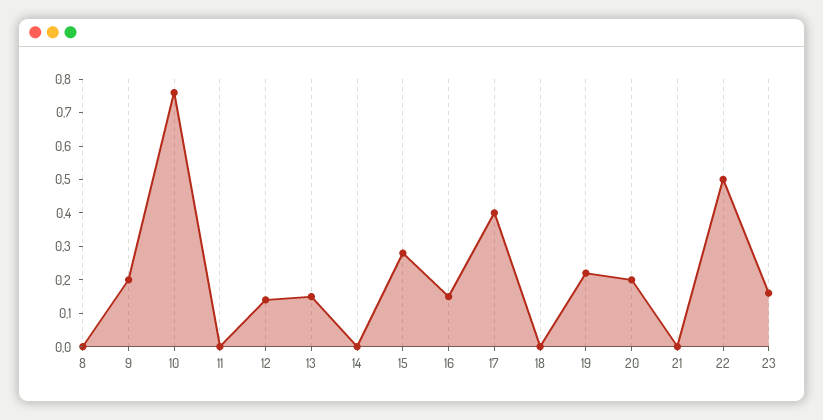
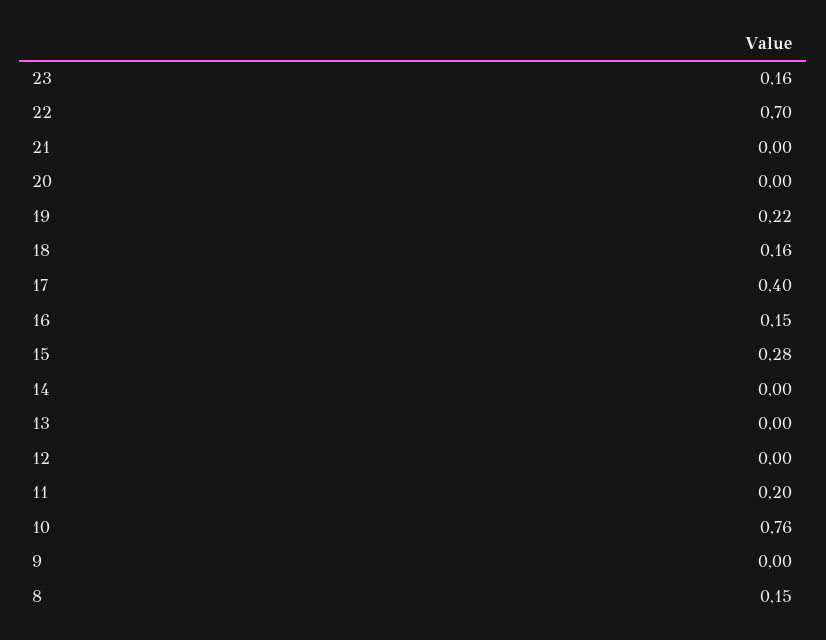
  {
-   "8": 0,
+   "8": 0.15,
-   "9": 0.2,
+   "9": 0,
    "10": 0.76,
-   "11": 0,
+   "11": 0.2,
-   "12": 0.15,
+   "12": 0,
-   "13": 0.15,
+   "13": 0,
    "14": 0,
    "15": 0.28,
    "16": 0.15,
    "17": 0.4,
-   "18": 0,
+   "18": 0.16,
    "19": 0.22,
-   "20": 0.2,
+   "20": 0,
    "21": 0,
-   "22": 0.5,
+   "22": 0.7,
    "23": 0.16
  }

